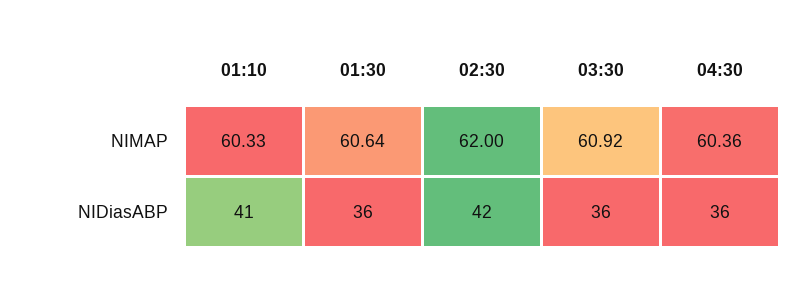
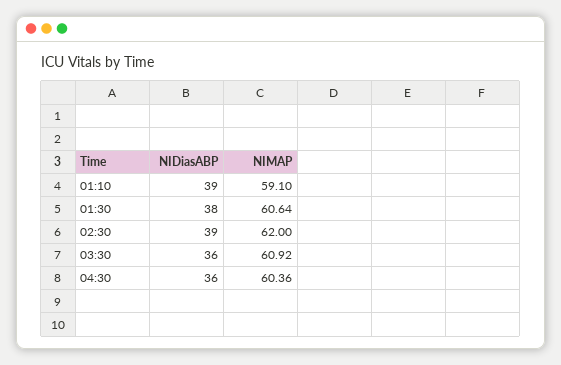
  {
    "01:10": {
-     "NIMAP": 60.33,
+     "NIMAP": 59.1,
-     "NIDiasABP": 41
+     "NIDiasABP": 39
    },
    "01:30": {
      "NIMAP": 60.64,
-     "NIDiasABP": 36
+     "NIDiasABP": 38
    },
    "02:30": {
      "NIMAP": 62,
-     "NIDiasABP": 42
+     "NIDiasABP": 39
    },
    "03:30": {
      "NIMAP": 60.92,
      "NIDiasABP": 36
    },
    "04:30": {
      "NIMAP": 60.36,
      "NIDiasABP": 36
    }
  }

